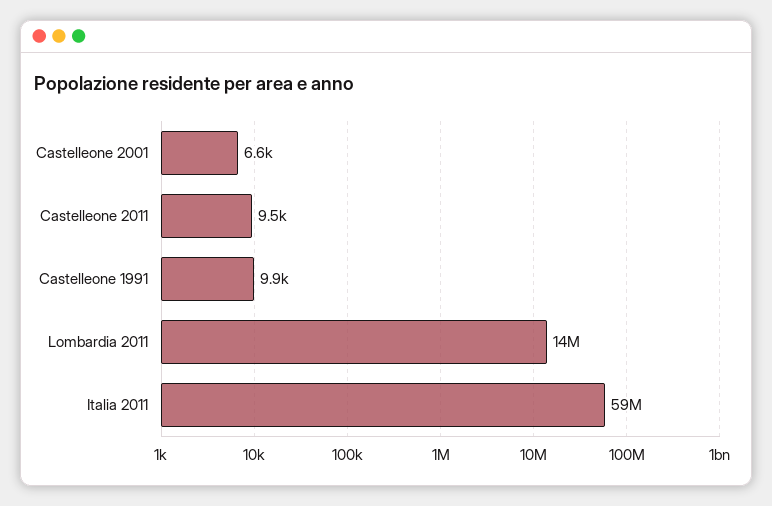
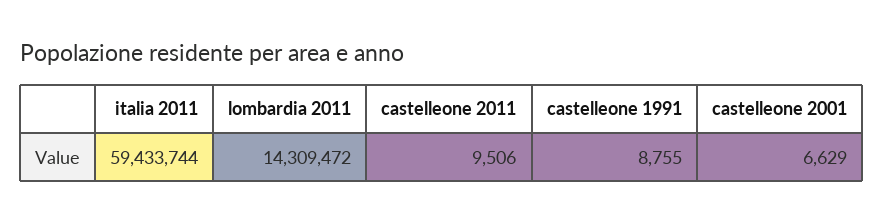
  {
    "Castelleone 2001": 6629,
    "Castelleone 2011": 9506,
-   "Castelleone 1991": 9900,
+   "Castelleone 1991": 8755,
    "Lombardia 2011": 14309472,
    "Italia 2011": 59433744
  }

